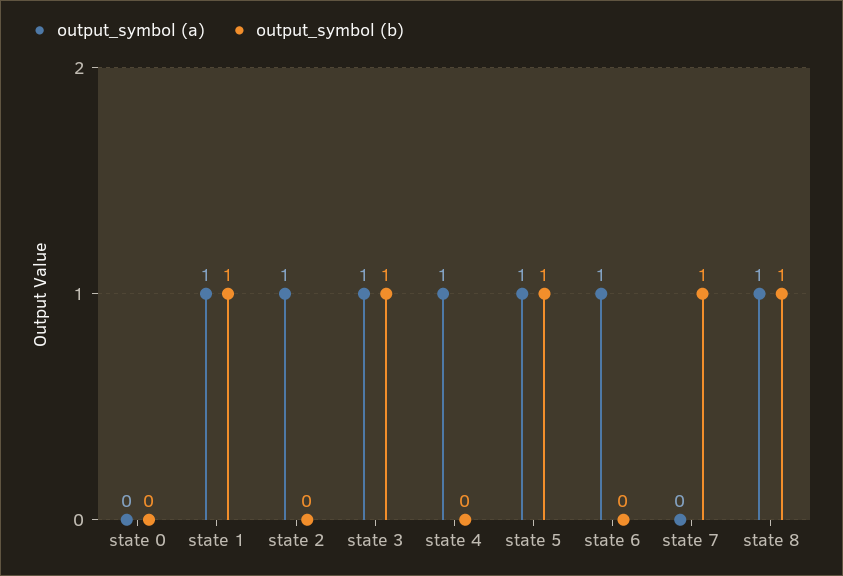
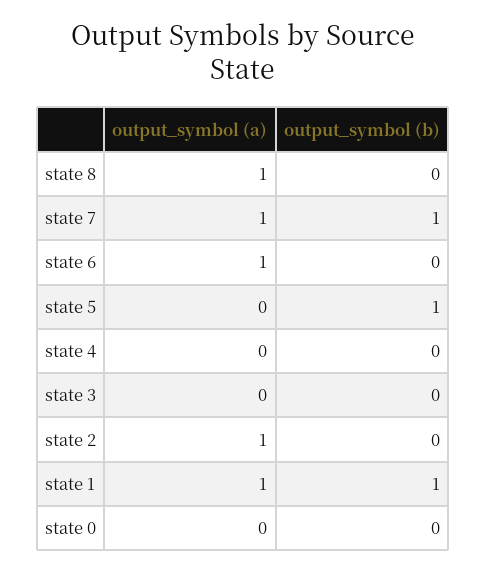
  {
    "output_symbol (a)": {
      "state 0": 0,
      "state 1": 1,
      "state 2": 1,
-     "state 3": 1,
+     "state 3": 0,
-     "state 4": 1,
+     "state 4": 0,
-     "state 5": 1,
+     "state 5": 0,
      "state 6": 1,
-     "state 7": 0,
+     "state 7": 1,
      "state 8": 1
    },
    "output_symbol (b)": {
      "state 0": 0,
      "state 1": 1,
      "state 2": 0,
-     "state 3": 1,
+     "state 3": 0,
      "state 4": 0,
      "state 5": 1,
      "state 6": 0,
      "state 7": 1,
-     "state 8": 1
+     "state 8": 0
    }
  }

